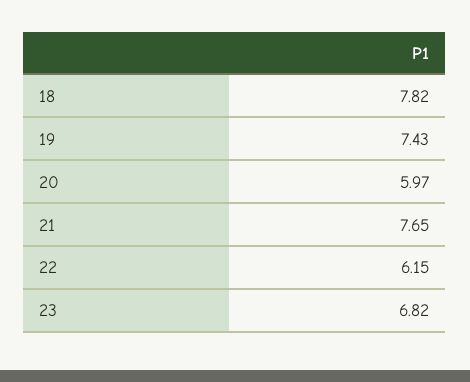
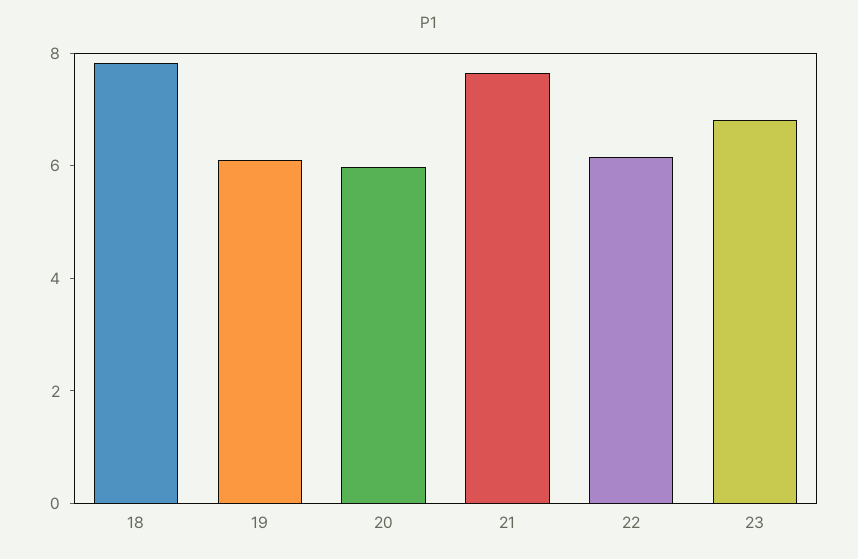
  {
    "18": 7.82,
-   "19": 7.43,
+   "19": 6,
    "20": 5.97,
    "21": 7.65,
    "22": 6.15,
    "23": 6.82
  }

